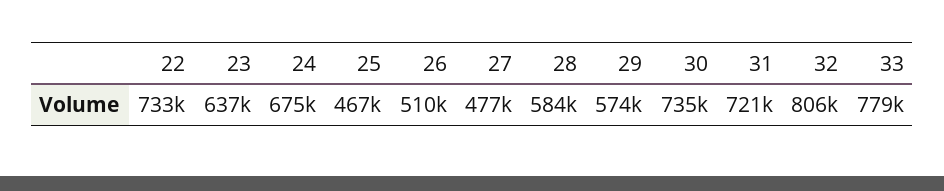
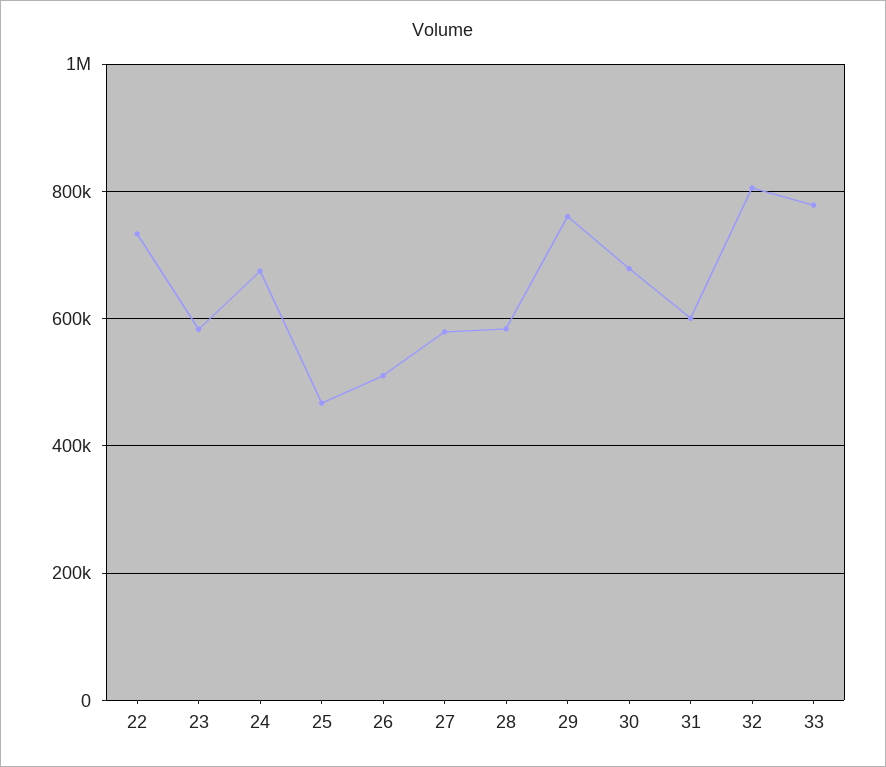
  {
    "22": 733000,
-   "23": 637000,
+   "23": 580000,
    "24": 675000,
    "25": 467000,
    "26": 510000,
-   "27": 477000,
+   "27": 580000,
    "28": 584000,
-   "29": 574000,
+   "29": 760000,
-   "30": 735000,
+   "30": 680000,
-   "31": 721000,
+   "31": 600000,
    "32": 806000,
    "33": 779000
  }

